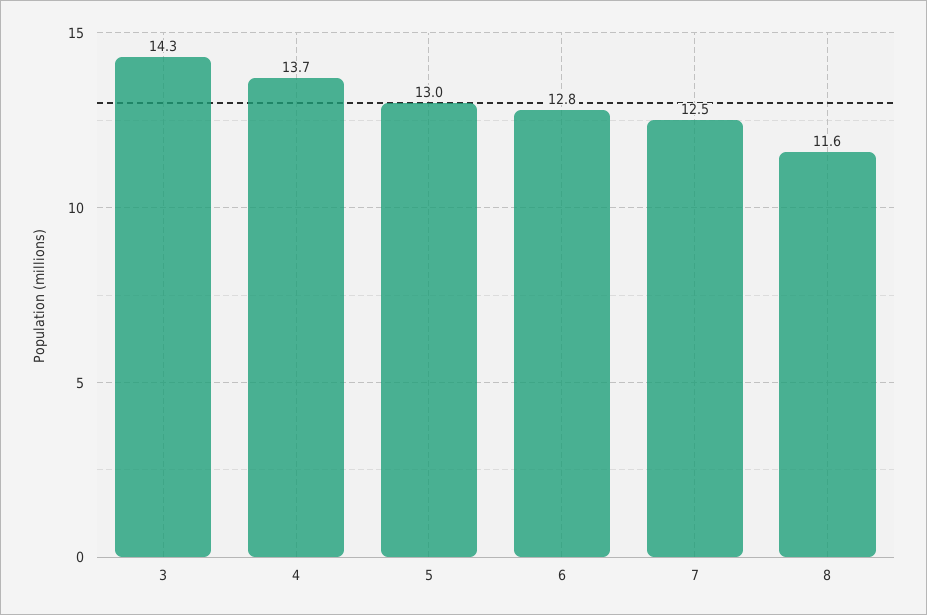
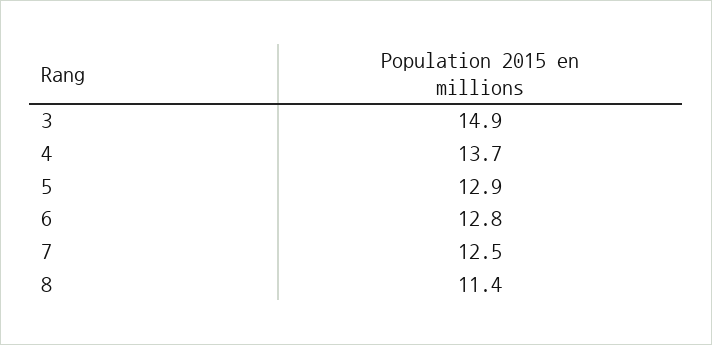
  {
-   "3": 14.3,
+   "3": 14.9,
    "4": 13.7,
-   "5": 13,
+   "5": 12.9,
    "6": 12.8,
    "7": 12.5,
-   "8": 11.6
+   "8": 11.4
  }

